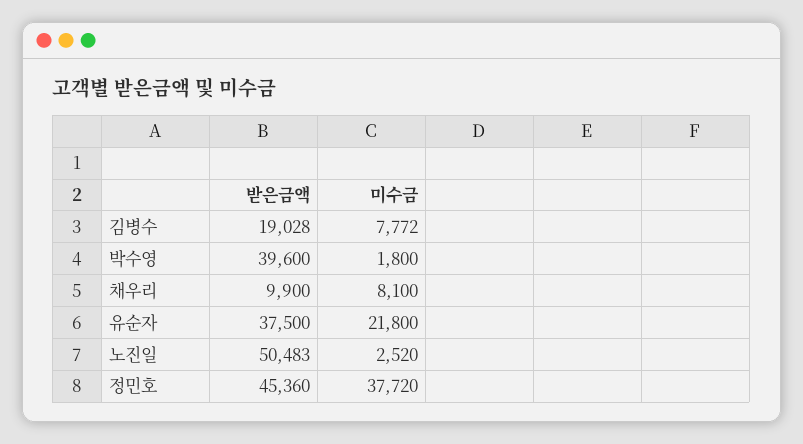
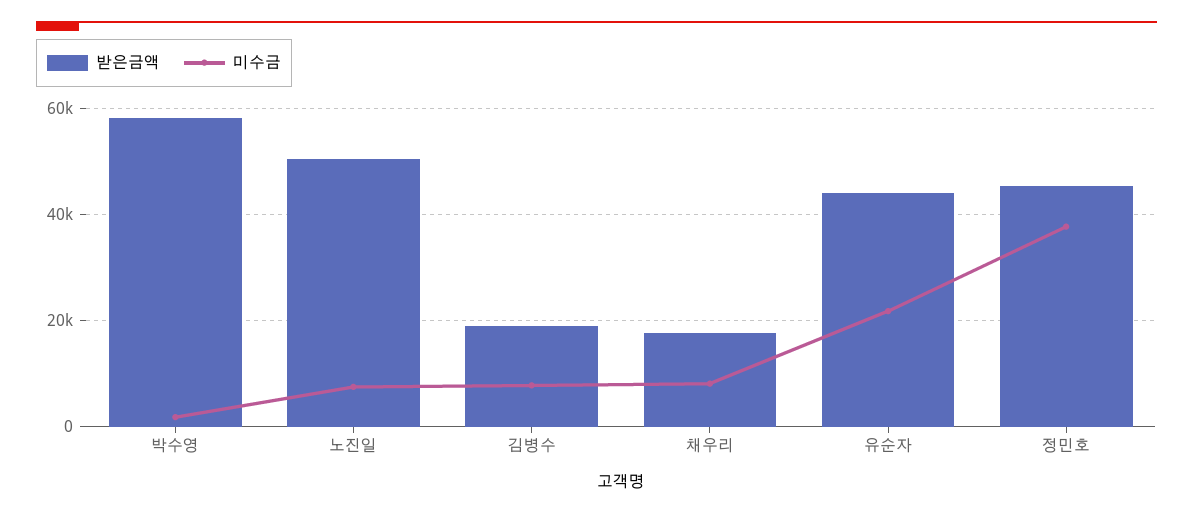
  {
    "받은금액": {
      "김병수": 19028,
-     "박수영": 39600,
+     "박수영": 58000,
-     "채우리": 9900,
+     "채우리": 18000,
-     "유순자": 37500,
+     "유순자": 44000,
      "노진일": 50483,
      "정민호": 45360
    },
    "미수금": {
      "김병수": 7772,
      "박수영": 1800,
      "채우리": 8100,
      "유순자": 21800,
-     "노진일": 2520,
+     "노진일": 8000,
      "정민호": 37720
    }
  }

